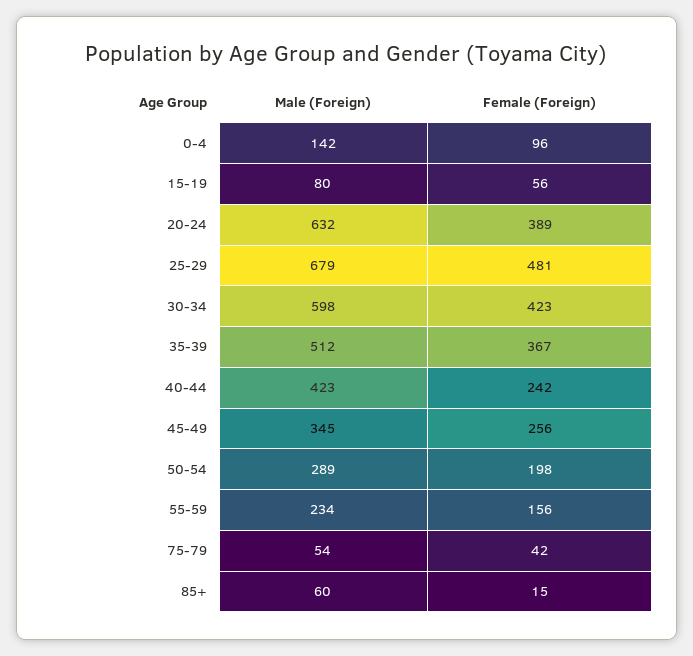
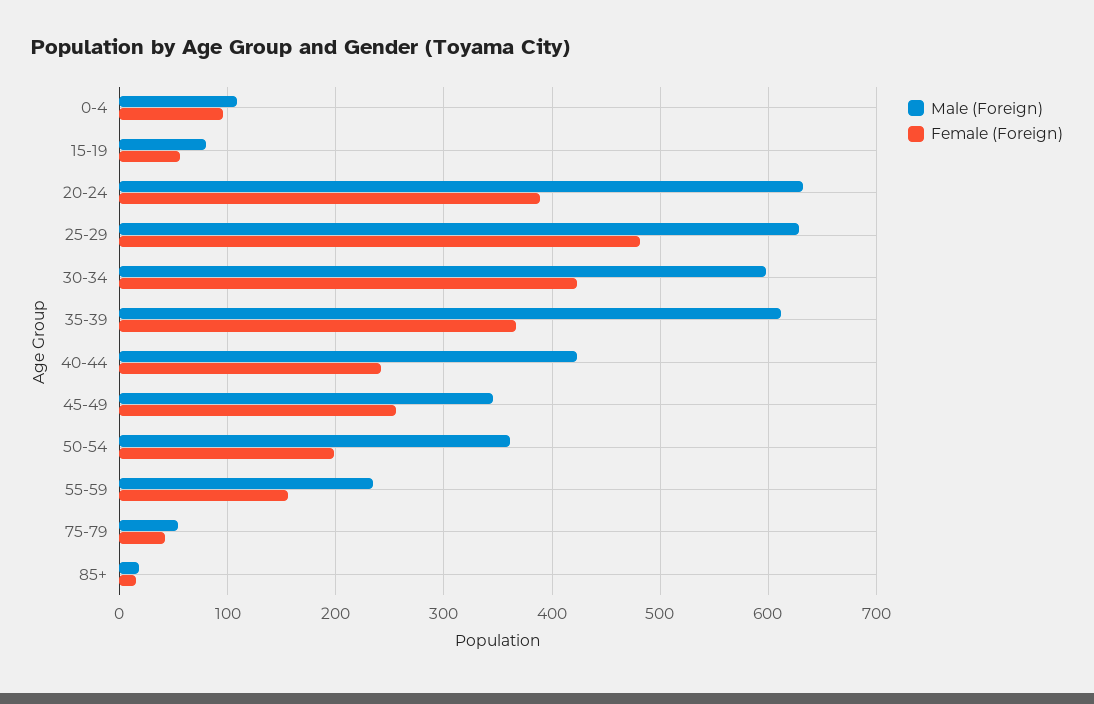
  {
    "Male (Foreign)": {
-     "0-4": 142,
+     "0-4": 110,
      "15-19": 80,
      "20-24": 632,
-     "25-29": 679,
+     "25-29": 630,
      "30-34": 598,
-     "35-39": 512,
+     "35-39": 610,
      "40-44": 423,
      "45-49": 345,
-     "50-54": 289,
+     "50-54": 360,
      "55-59": 234,
      "75-79": 54,
-     "85+": 60
+     "85+": 20
    },
    "Female (Foreign)": {
      "0-4": 96,
      "15-19": 56,
      "20-24": 389,
      "25-29": 481,
      "30-34": 423,
      "35-39": 367,
      "40-44": 242,
      "45-49": 256,
      "50-54": 198,
      "55-59": 156,
      "75-79": 42,
      "85+": 15
    }
  }

